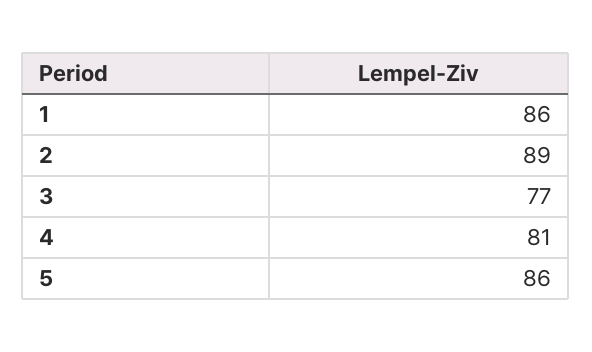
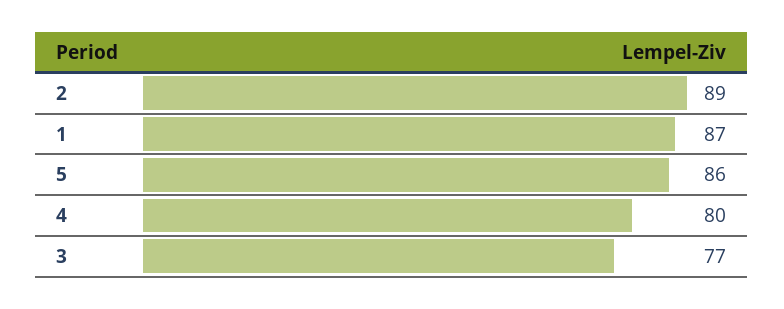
  {
-   "1": 86,
+   "1": 87,
    "2": 89,
    "3": 77,
-   "4": 81,
+   "4": 80,
    "5": 86
  }

